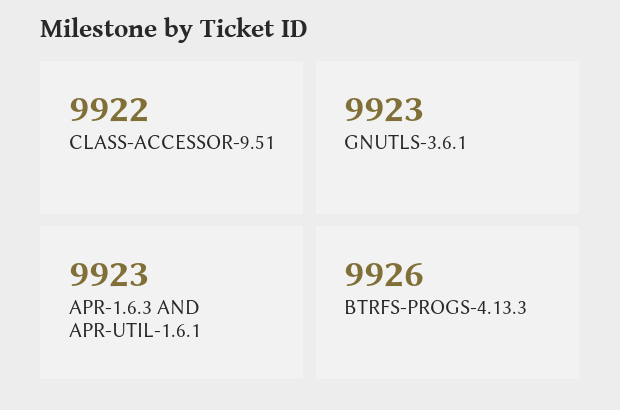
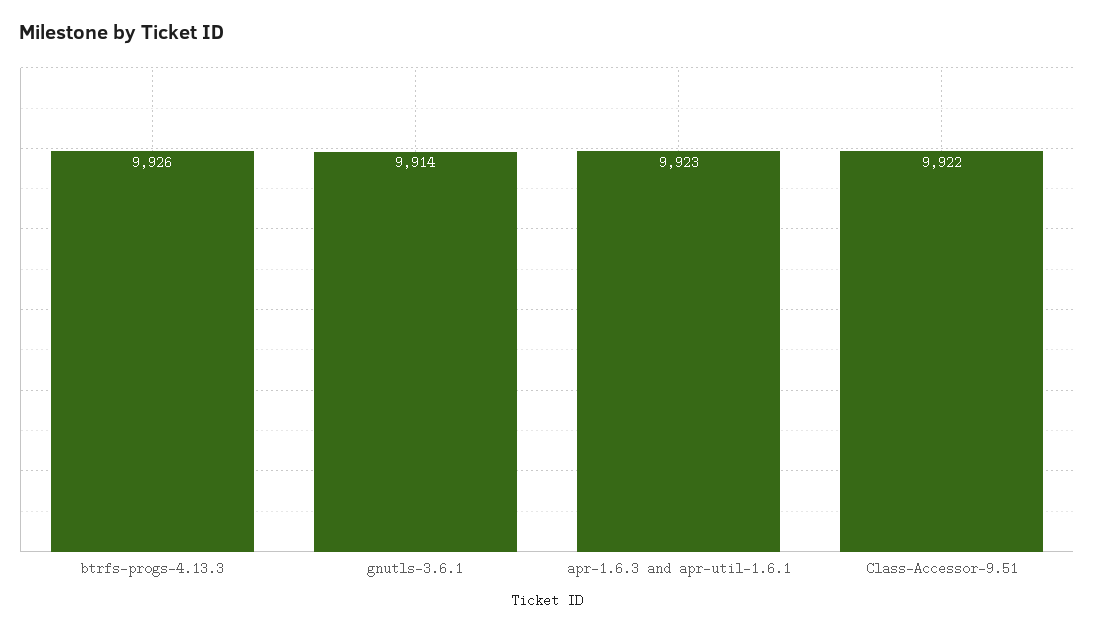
  {
    "CLASS-ACCESSOR-9.51": 9922,
-   "GNUTLS-3.6.1": 9923,
+   "GNUTLS-3.6.1": 9914,
    "APR-1.6.3 AND APR-UTIL-1.6.1": 9923,
    "BTRFS-PROGS-4.13.3": 9926
  }

